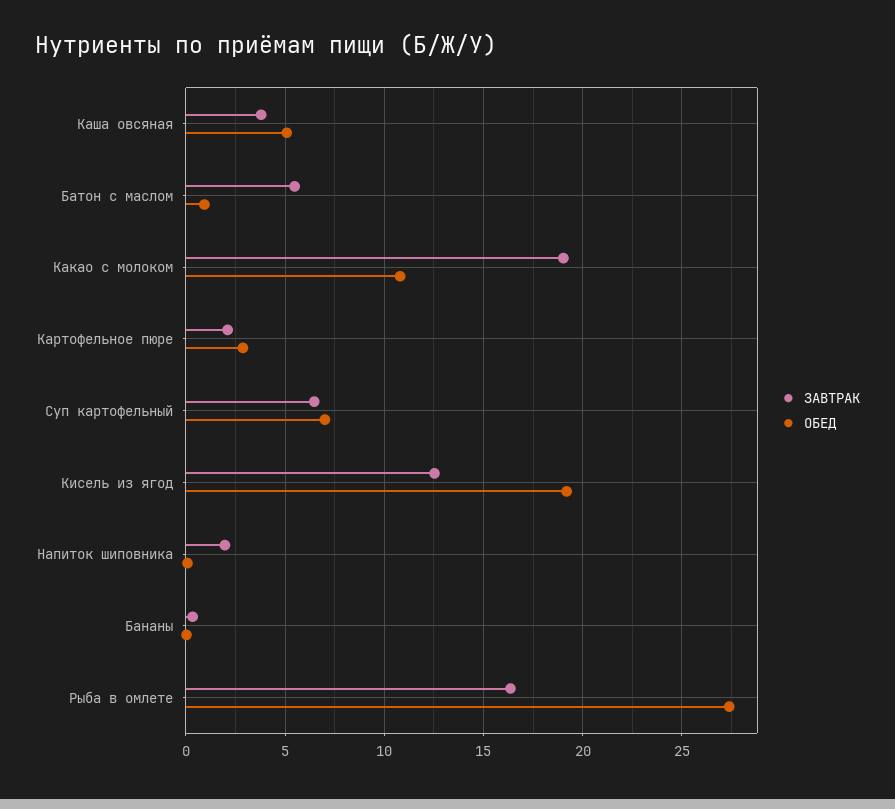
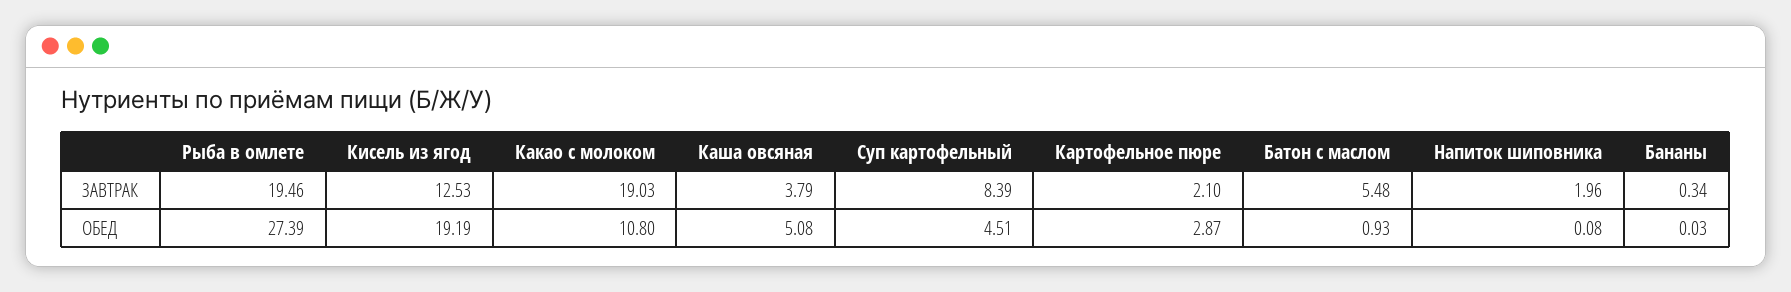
  {
    "ЗАВТРАК": {
      "Каша овсяная": 3.79,
      "Батон с маслом": 5.48,
      "Какао с молоком": 19.03,
      "Картофельное пюре": 2.1,
-     "Суп картофельный": 6.5,
+     "Суп картофельный": 8.39,
      "Кисель из ягод": 12.53,
      "Напиток шиповника": 1.96,
      "Бананы": 0.34,
-     "Рыба в омлете": 16.5
+     "Рыба в омлете": 19.46
    },
    "ОБЕД": {
      "Каша овсяная": 5.08,
      "Батон с маслом": 0.93,
      "Какао с молоком": 10.8,
      "Картофельное пюре": 2.87,
-     "Суп картофельный": 7,
+     "Суп картофельный": 4.51,
      "Кисель из ягод": 19.19,
      "Напиток шиповника": 0.08,
      "Бананы": 0.03,
      "Рыба в омлете": 27.39
    }
  }

